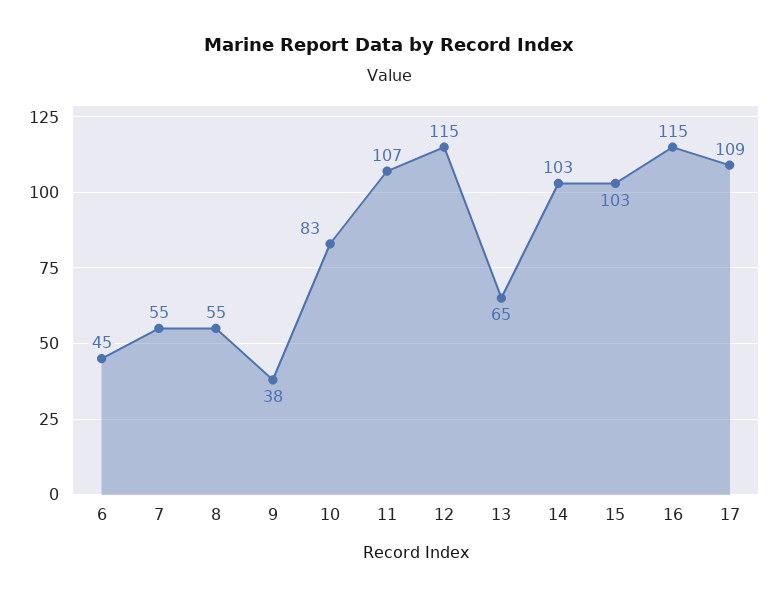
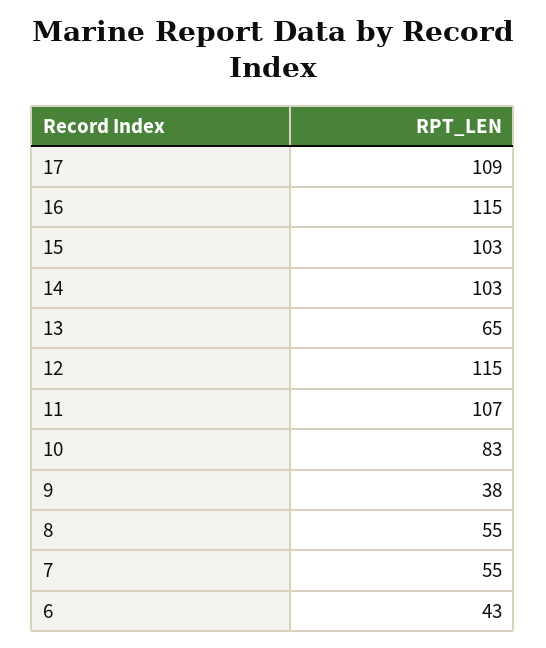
  {
-   "6": 45,
+   "6": 43,
    "7": 55,
    "8": 55,
    "9": 38,
    "10": 83,
    "11": 107,
    "12": 115,
    "13": 65,
    "14": 103,
    "15": 103,
    "16": 115,
    "17": 109
  }

